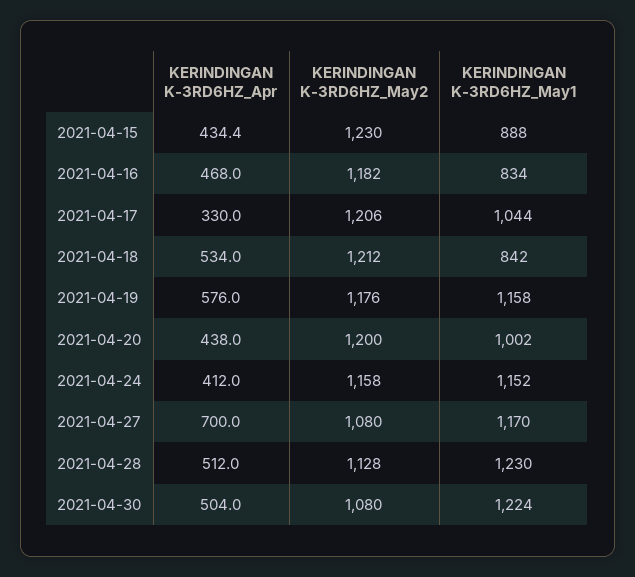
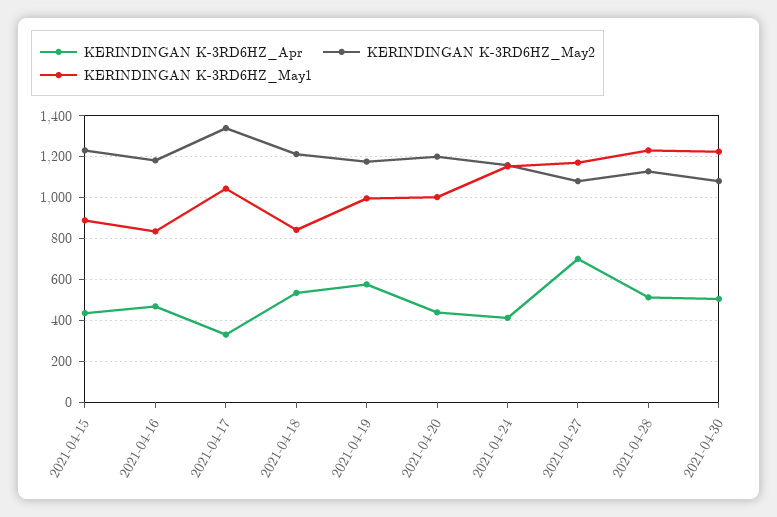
  {
    "KERINDINGAN K-3RD6HZ_Apr": {
      "2021-04-15": 434.4,
      "2021-04-16": 468,
      "2021-04-17": 330,
      "2021-04-18": 534,
      "2021-04-19": 576,
      "2021-04-20": 438,
      "2021-04-24": 412,
      "2021-04-27": 700,
      "2021-04-28": 512,
      "2021-04-30": 504
    },
    "KERINDINGAN K-3RD6HZ_May2": {
      "2021-04-15": 1230,
      "2021-04-16": 1182,
-     "2021-04-17": 1206,
+     "2021-04-17": 1350,
      "2021-04-18": 1212,
      "2021-04-19": 1176,
      "2021-04-20": 1200,
      "2021-04-24": 1158,
      "2021-04-27": 1080,
      "2021-04-28": 1128,
      "2021-04-30": 1080
    },
    "KERINDINGAN K-3RD6HZ_May1": {
      "2021-04-15": 888,
      "2021-04-16": 834,
      "2021-04-17": 1044,
      "2021-04-18": 842,
-     "2021-04-19": 1158,
+     "2021-04-19": 1000,
      "2021-04-20": 1002,
      "2021-04-24": 1152,
      "2021-04-27": 1170,
      "2021-04-28": 1230,
      "2021-04-30": 1224
    }
  }

